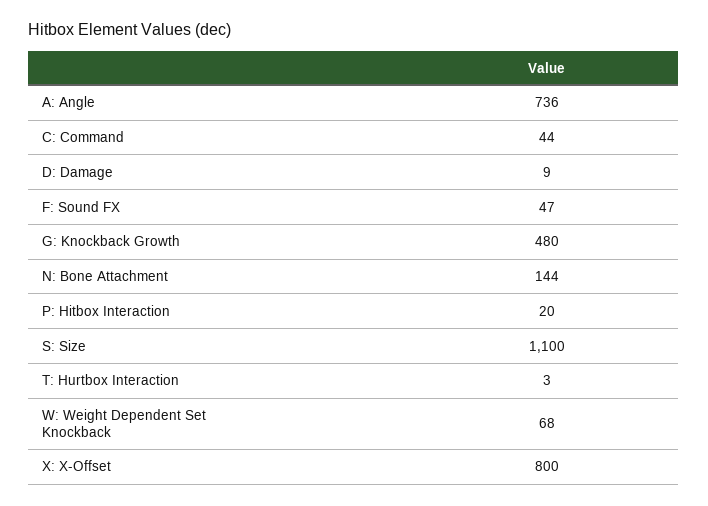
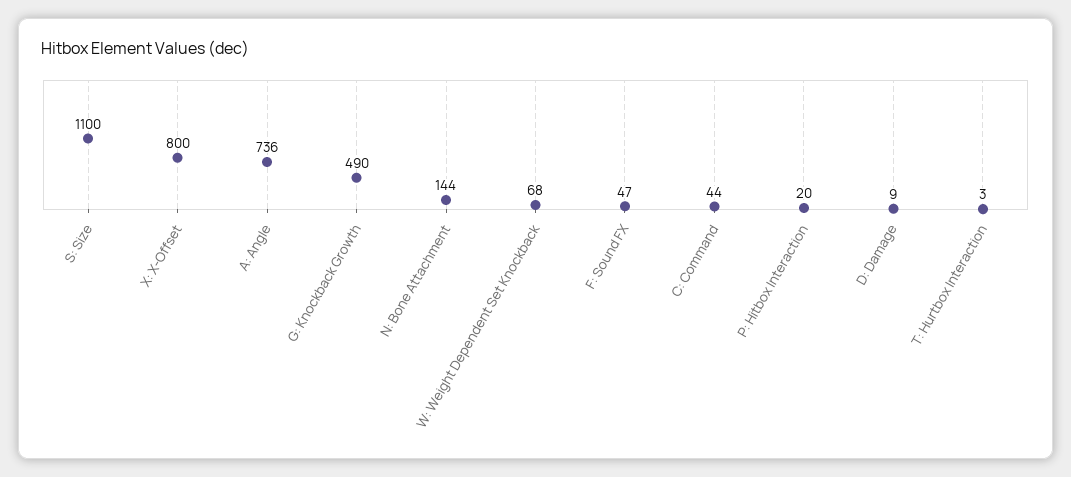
  {
    "A: Angle": 736,
    "C: Command": 44,
    "D: Damage": 9,
    "F: Sound FX": 47,
-   "G: Knockback Growth": 480,
+   "G: Knockback Growth": 490,
    "N: Bone Attachment": 144,
    "P: Hitbox Interaction": 20,
    "S: Size": 1100,
    "T: Hurtbox Interaction": 3,
    "W: Weight Dependent Set Knockback": 68,
    "X: X-Offset": 800
  }

